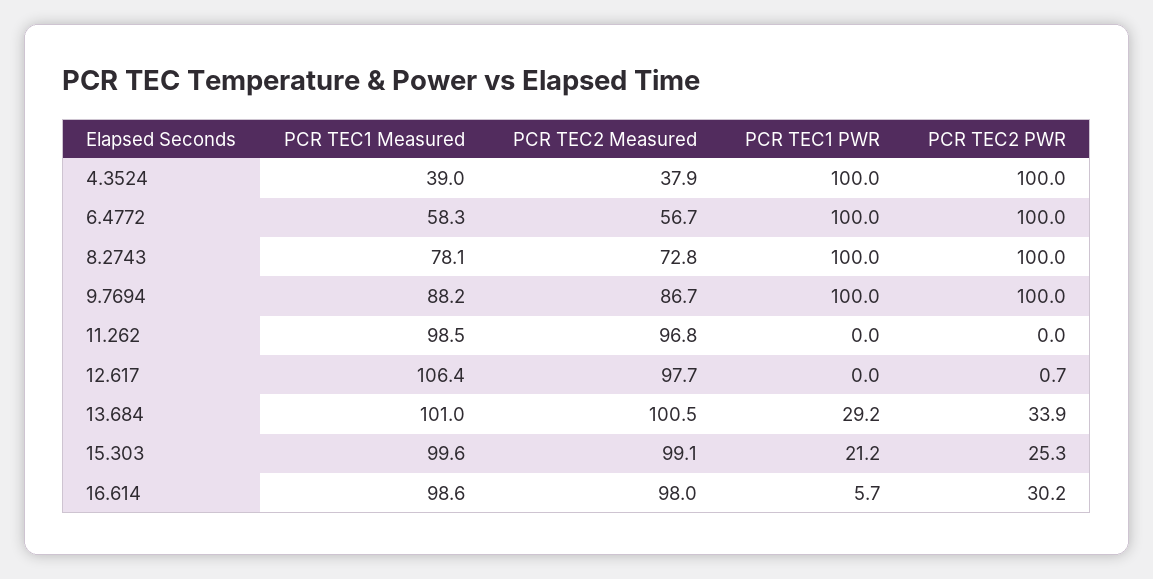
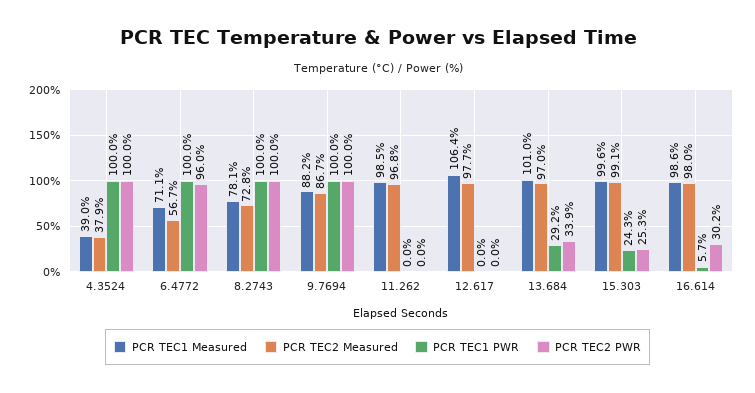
  {
    "PCR TEC1 Measured": {
      "4.3524": 39,
-     "6.4772": 58.3,
+     "6.4772": 71.1,
      "8.2743": 78.1,
      "9.7694": 88.2,
      "11.262": 98.5,
      "12.617": 106.4,
      "13.684": 101,
      "15.303": 99.6,
      "16.614": 98.6
    },
    "PCR TEC2 Measured": {
      "4.3524": 37.9,
      "6.4772": 56.7,
      "8.2743": 72.8,
      "9.7694": 86.7,
      "11.262": 96.8,
      "12.617": 97.7,
-     "13.684": 100.5,
+     "13.684": 97,
      "15.303": 99.1,
      "16.614": 98
    },
    "PCR TEC1 PWR": {
      "4.3524": 100,
      "6.4772": 100,
      "8.2743": 100,
      "9.7694": 100,
      "11.262": 0,
      "12.617": 0,
      "13.684": 29.2,
-     "15.303": 21.2,
+     "15.303": 24.3,
      "16.614": 5.7
    },
    "PCR TEC2 PWR": {
      "4.3524": 100,
-     "6.4772": 100,
+     "6.4772": 96,
      "8.2743": 100,
      "9.7694": 100,
      "11.262": 0,
-     "12.617": 0.7,
+     "12.617": 0,
      "13.684": 33.9,
      "15.303": 25.3,
      "16.614": 30.2
    }
  }

